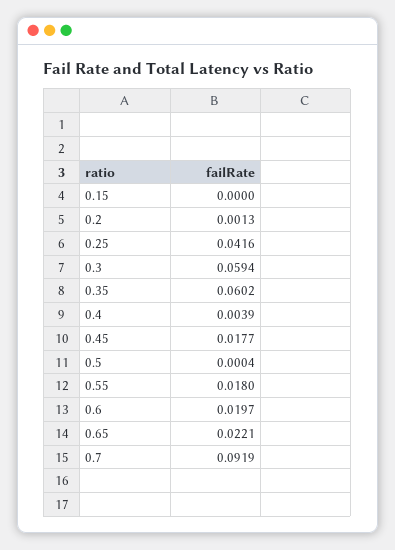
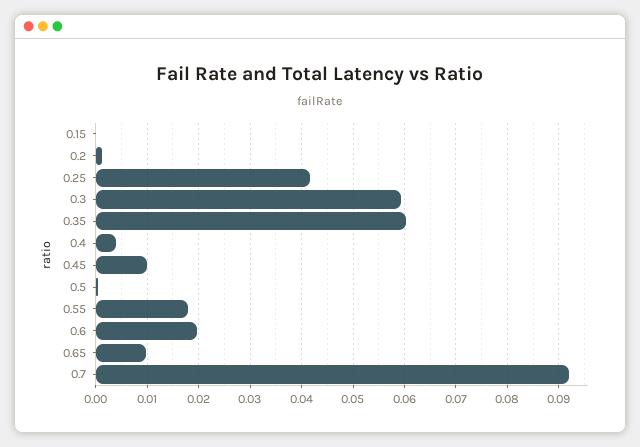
  {
    "0.15": 0,
    "0.2": 0.0013,
    "0.25": 0.0416,
    "0.3": 0.0594,
    "0.35": 0.0602,
    "0.4": 0.0039,
-   "0.45": 0.0177,
+   "0.45": 0.01,
    "0.5": 0.0004,
    "0.55": 0.018,
    "0.6": 0.0197,
-   "0.65": 0.0221,
+   "0.65": 0.01,
    "0.7": 0.0919
  }

